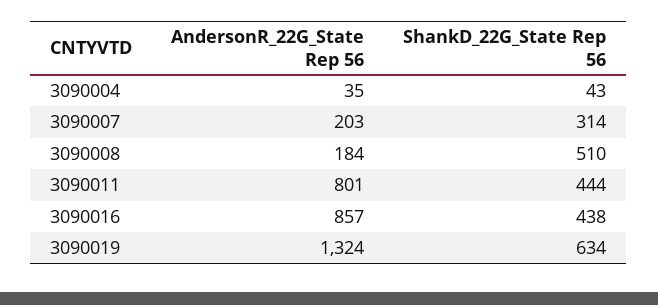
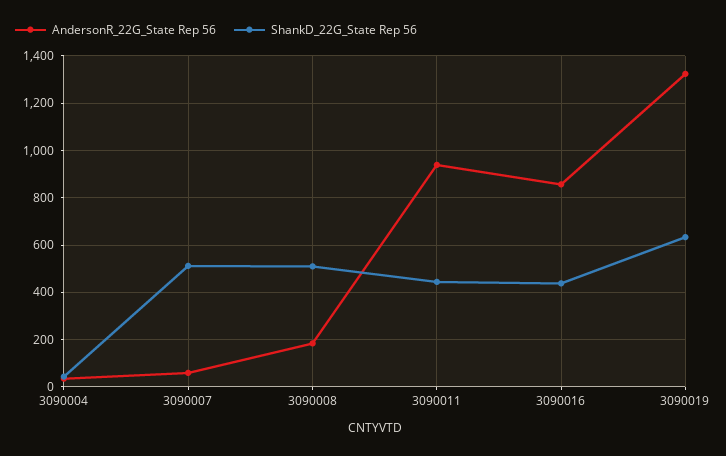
  {
    "AndersonR_22G_State Rep 56": {
      "3090004": 35,
-     "3090007": 203,
+     "3090007": 50,
      "3090008": 184,
-     "3090011": 801,
+     "3090011": 950,
      "3090016": 857,
      "3090019": 1324
    },
    "ShankD_22G_State Rep 56": {
      "3090004": 43,
-     "3090007": 314,
+     "3090007": 500,
      "3090008": 510,
      "3090011": 444,
      "3090016": 438,
      "3090019": 634
    }
  }

